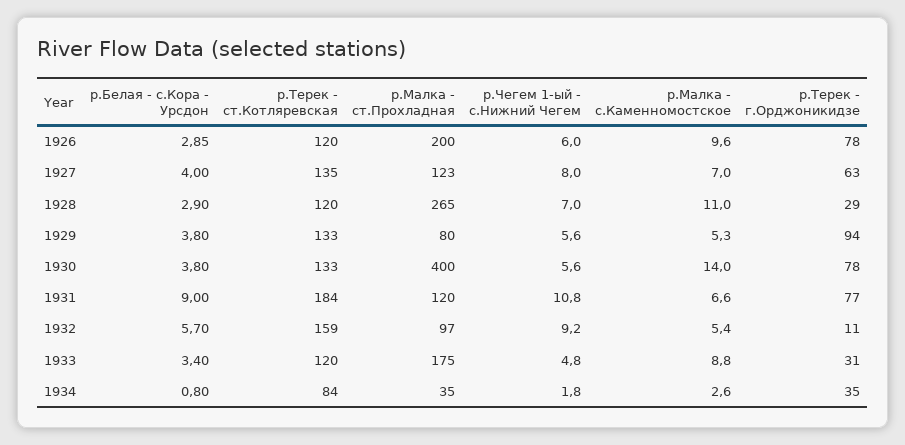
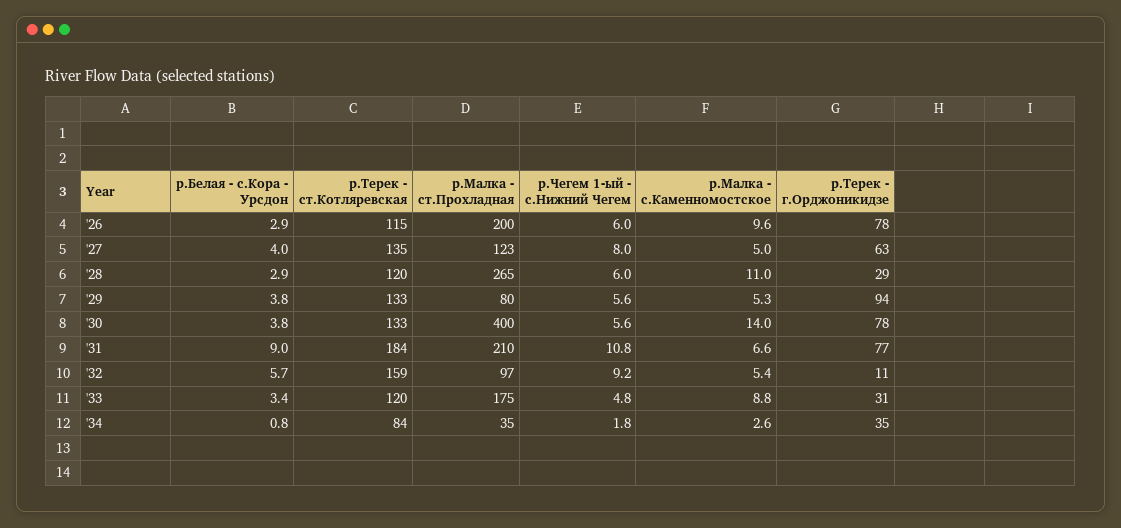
  {
    "р.Белая - с.Кора - Урсдон": {
      "1926": 2.85,
      "1927": 4,
      "1928": 2.9,
      "1929": 3.8,
      "1930": 3.8,
      "1931": 9,
      "1932": 5.7,
      "1933": 3.4,
      "1934": 0.8
    },
    "р.Терек - ст.Котляревская": {
-     "1926": 120,
+     "1926": 115,
      "1927": 135,
      "1928": 120,
      "1929": 133,
      "1930": 133,
      "1931": 184,
      "1932": 159,
      "1933": 120,
      "1934": 84
    },
    "р.Малка - ст.Прохладная": {
      "1926": 200,
      "1927": 123,
      "1928": 265,
      "1929": 80,
      "1930": 400,
-     "1931": 120,
+     "1931": 210,
      "1932": 97,
      "1933": 175,
      "1934": 35
    },
    "р.Чегем 1-ый - с.Нижний Чегем": {
      "1926": 6,
      "1927": 8,
-     "1928": 7,
+     "1928": 6,
      "1929": 5.6,
      "1930": 5.6,
      "1931": 10.8,
      "1932": 9.2,
      "1933": 4.8,
      "1934": 1.8
    },
    "р.Малка - с.Каменномостское": {
      "1926": 9.6,
-     "1927": 7,
+     "1927": 5,
      "1928": 11,
      "1929": 5.3,
      "1930": 14,
      "1931": 6.6,
      "1932": 5.4,
      "1933": 8.8,
      "1934": 2.6
    },
    "р.Терек - г.Орджоникидзе": {
      "1926": 78,
      "1927": 63,
      "1928": 29,
      "1929": 94,
      "1930": 78,
      "1931": 77,
      "1932": 11,
      "1933": 31,
      "1934": 35
    }
  }

